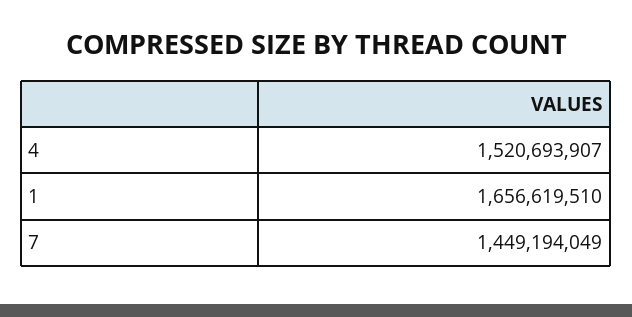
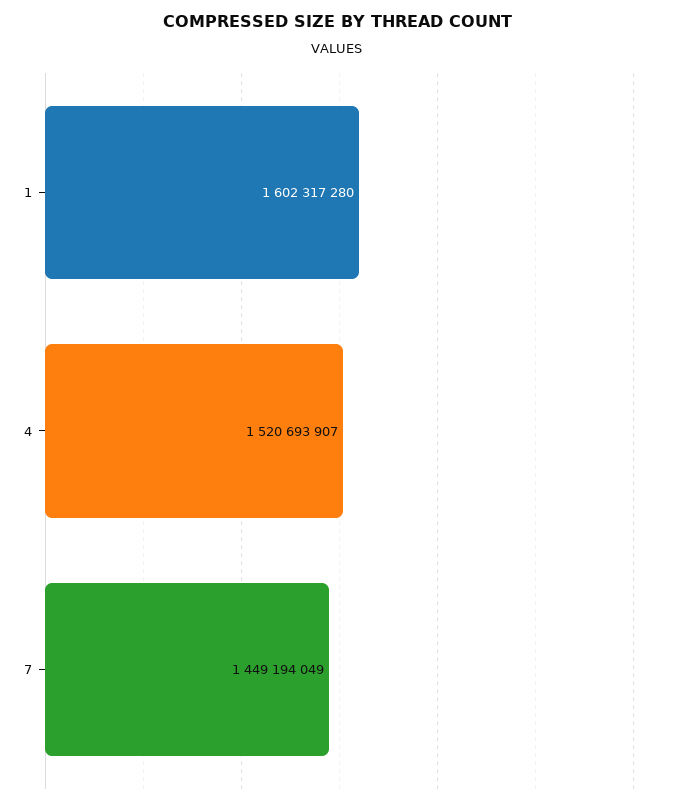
  {
    "4": 1520693907,
-   "1": 1656619510,
+   "1": 1602317280,
    "7": 1449194049
  }

